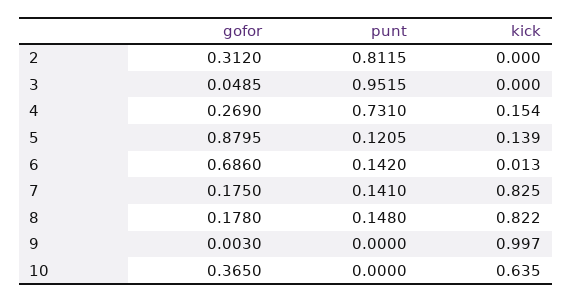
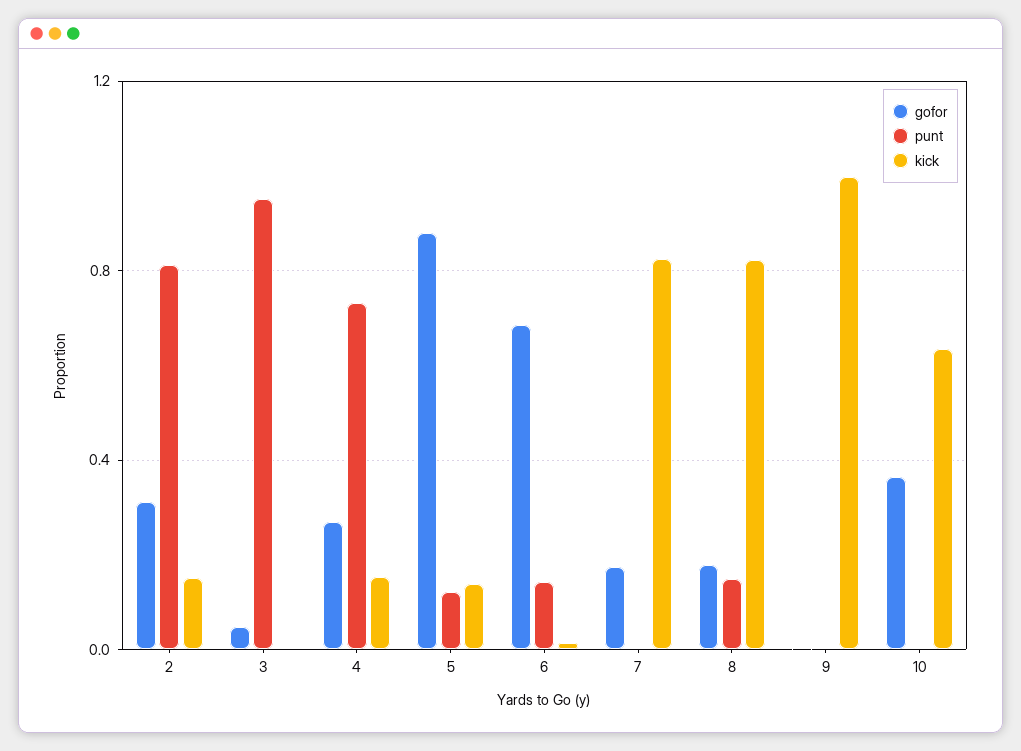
  {
    "gofor": {
      "2": 0.312,
      "3": 0.0485,
      "4": 0.269,
      "5": 0.8795,
      "6": 0.686,
      "7": 0.175,
      "8": 0.178,
      "9": 0.003,
      "10": 0.365
    },
    "punt": {
      "2": 0.8115,
      "3": 0.9515,
      "4": 0.731,
      "5": 0.1205,
      "6": 0.142,
-     "7": 0.141,
+     "7": 0,
      "8": 0.148,
      "9": 0,
      "10": 0
    },
    "kick": {
-     "2": 0,
+     "2": 0.15,
      "3": 0,
      "4": 0.154,
      "5": 0.139,
      "6": 0.013,
      "7": 0.825,
      "8": 0.822,
      "9": 0.997,
      "10": 0.635
    }
  }

